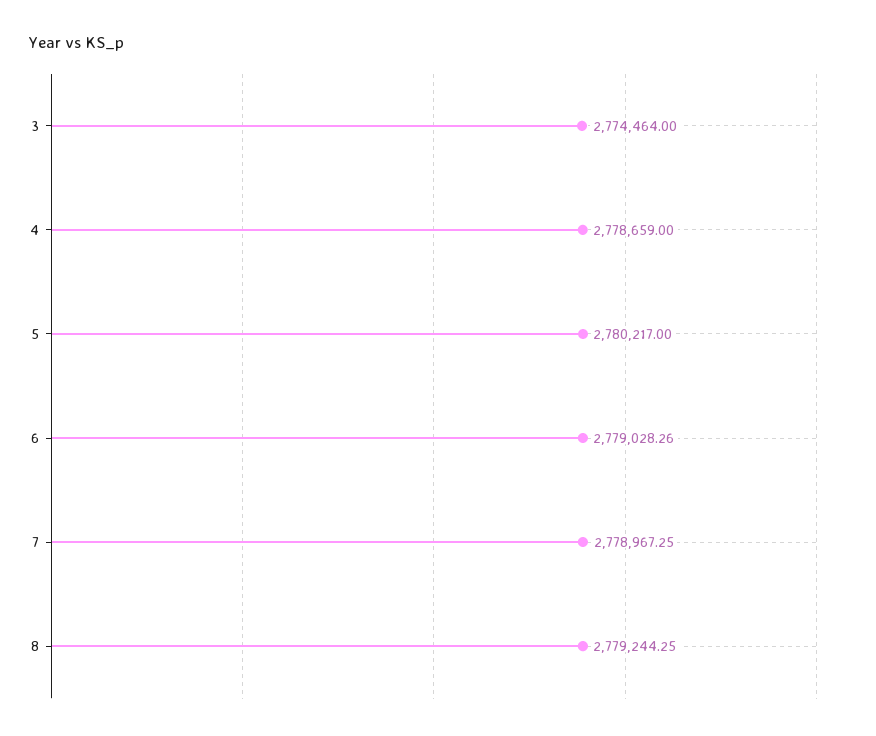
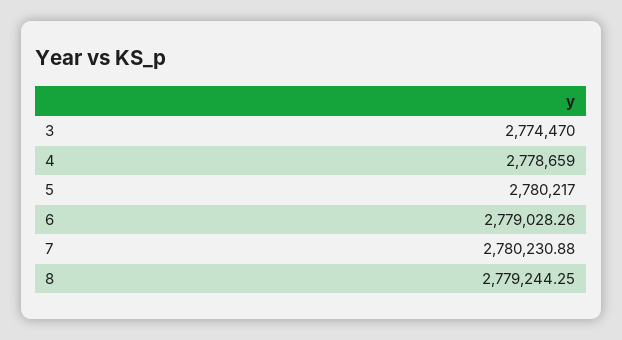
  {
-   "3": 2774464,
+   "3": 2774470,
    "4": 2778659,
    "5": 2780217,
    "6": 2779028.26,
-   "7": 2778967.25,
+   "7": 2780230.88,
    "8": 2779244.25
  }

